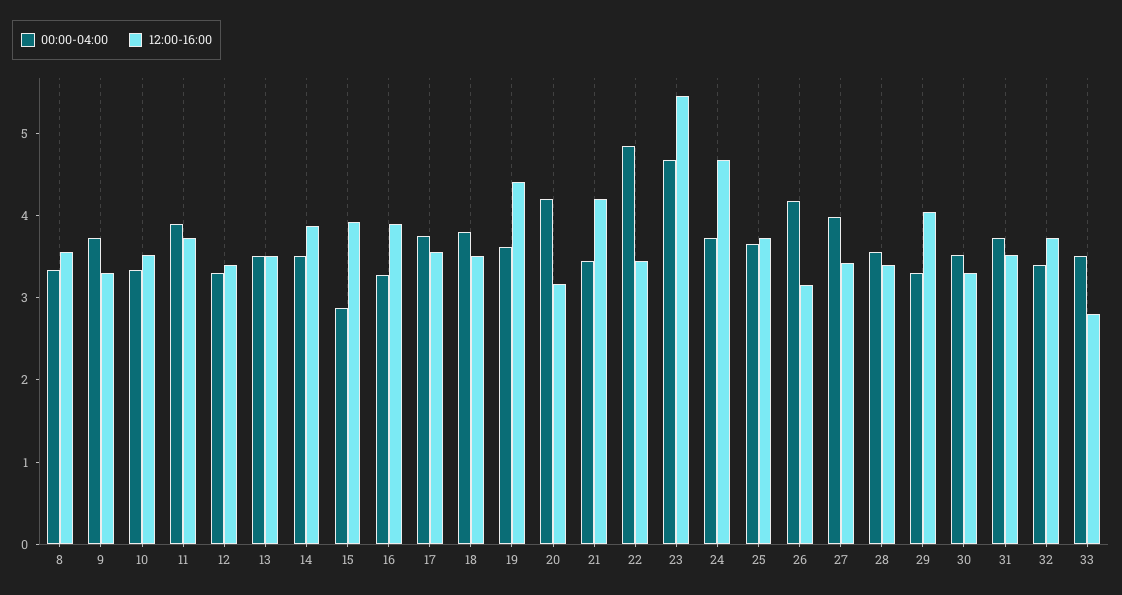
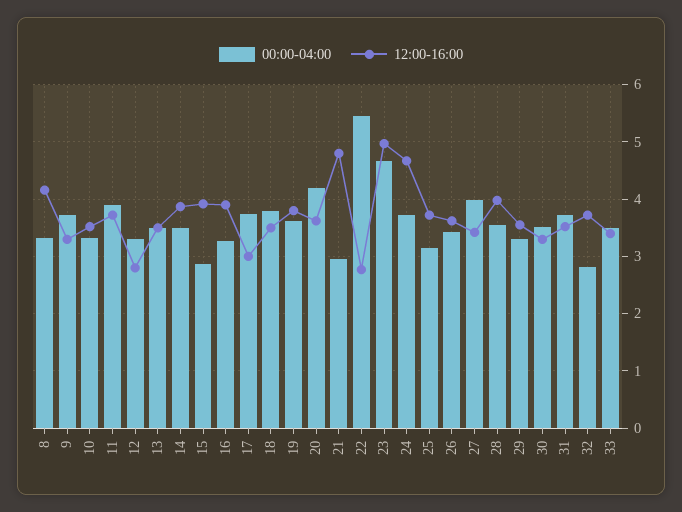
  {
    "00:00-04:00": {
      "8": 3.4,
      "9": 3.8,
      "10": 3.4,
      "11": 4,
      "12": 3.4,
      "13": 3.6,
      "14": 3.6,
      "15": 2.8,
      "16": 3.2,
      "17": 3.8,
      "18": 3.8,
      "19": 3.6,
      "20": 4.2,
-     "21": 3.4,
+     "21": 3,
-     "22": 4.8,
+     "22": 5.4,
      "23": 4.6,
      "24": 3.8,
-     "25": 3.6,
+     "25": 3.2,
-     "26": 4.2,
+     "26": 3.4,
      "27": 4,
      "28": 3.6,
      "29": 3.4,
      "30": 3.6,
      "31": 3.8,
-     "32": 3.4,
+     "32": 2.8,
      "33": 3.6
    },
    "12:00-16:00": {
-     "8": 3.6,
+     "8": 4.2,
      "9": 3.4,
      "10": 3.6,
      "11": 3.8,
-     "12": 3.4,
+     "12": 2.8,
      "13": 3.6,
      "14": 3.8,
      "15": 4,
      "16": 4,
-     "17": 3.6,
+     "17": 3,
      "18": 3.6,
-     "19": 4.4,
+     "19": 3.8,
-     "20": 3.2,
+     "20": 3.6,
-     "21": 4.2,
+     "21": 4.8,
-     "22": 3.4,
+     "22": 2.8,
-     "23": 5.4,
+     "23": 5,
      "24": 4.6,
      "25": 3.8,
-     "26": 3.2,
+     "26": 3.6,
      "27": 3.4,
-     "28": 3.4,
+     "28": 4,
-     "29": 4,
+     "29": 3.6,
      "30": 3.4,
      "31": 3.6,
      "32": 3.8,
-     "33": 2.8
+     "33": 3.4
    }
  }

